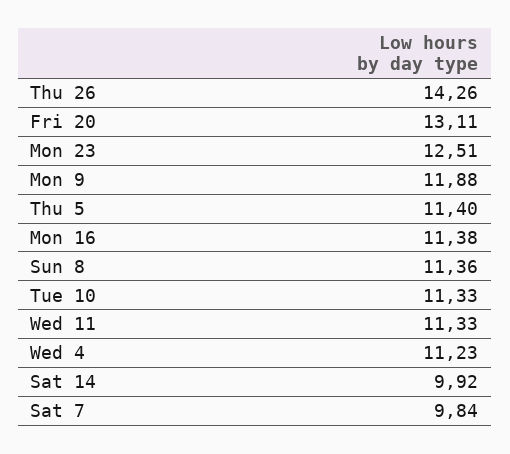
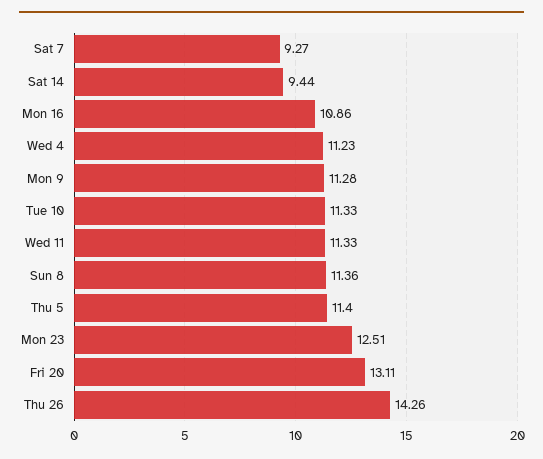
  {
    "Thu 26": 14.26,
    "Fri 20": 13.11,
    "Mon 23": 12.51,
-   "Mon 9": 11.88,
+   "Mon 9": 11.28,
    "Thu 5": 11.4,
-   "Mon 16": 11.38,
+   "Mon 16": 10.86,
    "Sun 8": 11.36,
    "Tue 10": 11.33,
    "Wed 11": 11.33,
    "Wed 4": 11.23,
-   "Sat 14": 9.92,
+   "Sat 14": 9.44,
-   "Sat 7": 9.84
+   "Sat 7": 9.27
  }

